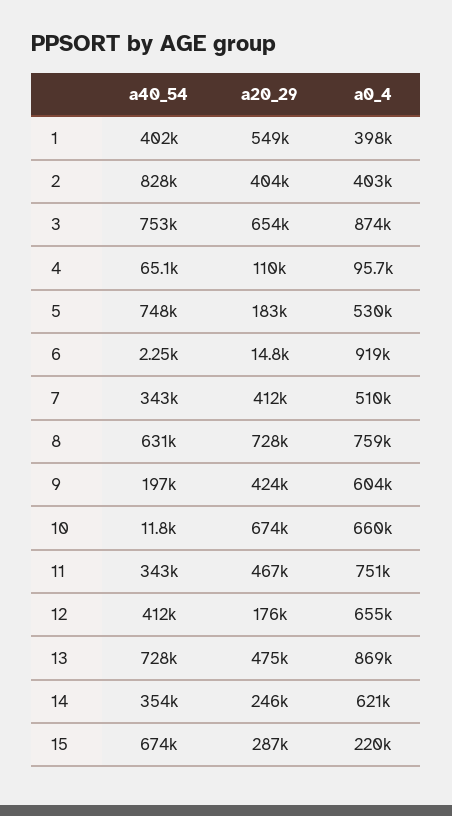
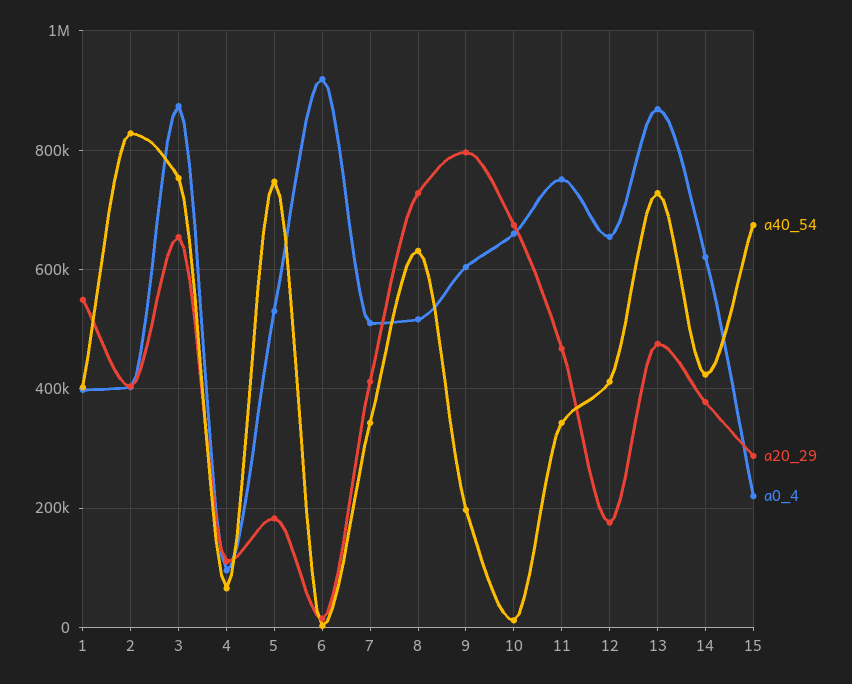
  {
    "a40_54": {
      "1": 402000,
      "2": 828000,
      "3": 753000,
      "4": 65100,
      "5": 748000,
      "6": 2250,
      "7": 343000,
      "8": 631000,
      "9": 197000,
      "10": 11800,
      "11": 343000,
      "12": 412000,
      "13": 728000,
-     "14": 354000,
+     "14": 420000,
      "15": 674000
    },
    "a20_29": {
      "1": 549000,
      "2": 404000,
      "3": 654000,
      "4": 110000,
      "5": 183000,
      "6": 14800,
      "7": 412000,
      "8": 728000,
-     "9": 424000,
+     "9": 800000,
      "10": 674000,
      "11": 467000,
      "12": 176000,
      "13": 475000,
-     "14": 246000,
+     "14": 380000,
      "15": 287000
    },
    "a0_4": {
      "1": 398000,
      "2": 403000,
      "3": 874000,
      "4": 95700,
      "5": 530000,
      "6": 919000,
      "7": 510000,
-     "8": 759000,
+     "8": 520000,
      "9": 604000,
      "10": 660000,
      "11": 751000,
      "12": 655000,
      "13": 869000,
      "14": 621000,
      "15": 220000
    }
  }

